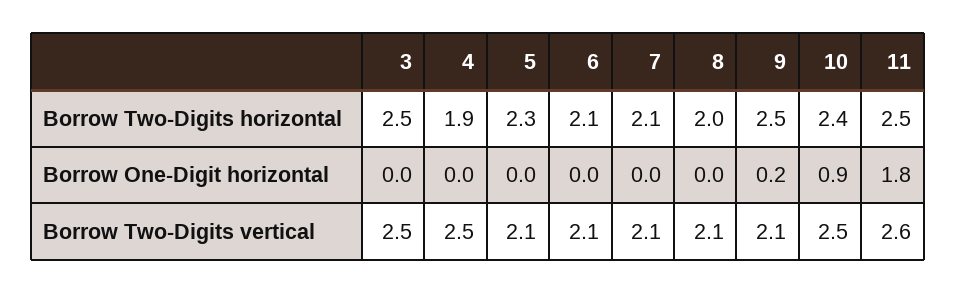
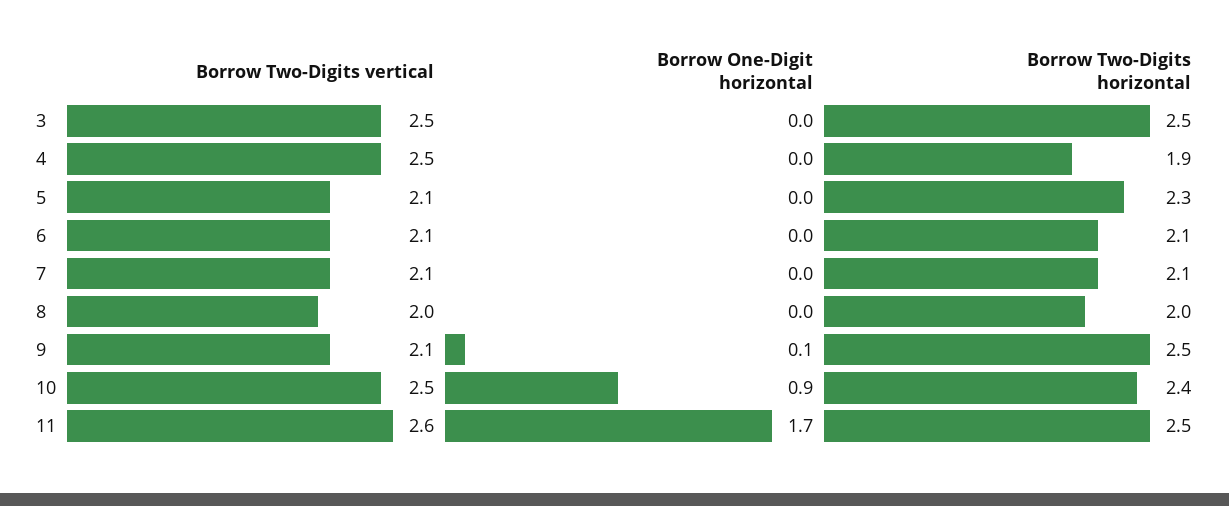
  {
    "3": {
      "Borrow Two-Digits horizontal": 2.5,
      "Borrow One-Digit horizontal": 0,
      "Borrow Two-Digits vertical": 2.5
    },
    "4": {
      "Borrow Two-Digits horizontal": 1.9,
      "Borrow One-Digit horizontal": 0,
      "Borrow Two-Digits vertical": 2.5
    },
    "5": {
      "Borrow Two-Digits horizontal": 2.3,
      "Borrow One-Digit horizontal": 0,
      "Borrow Two-Digits vertical": 2.1
    },
    "6": {
      "Borrow Two-Digits horizontal": 2.1,
      "Borrow One-Digit horizontal": 0,
      "Borrow Two-Digits vertical": 2.1
    },
    "7": {
      "Borrow Two-Digits horizontal": 2.1,
      "Borrow One-Digit horizontal": 0,
      "Borrow Two-Digits vertical": 2.1
    },
    "8": {
      "Borrow Two-Digits horizontal": 2,
      "Borrow One-Digit horizontal": 0,
-     "Borrow Two-Digits vertical": 2.1
+     "Borrow Two-Digits vertical": 2
    },
    "9": {
      "Borrow Two-Digits horizontal": 2.5,
-     "Borrow One-Digit horizontal": 0.2,
+     "Borrow One-Digit horizontal": 0.1,
      "Borrow Two-Digits vertical": 2.1
    },
    "10": {
      "Borrow Two-Digits horizontal": 2.4,
      "Borrow One-Digit horizontal": 0.9,
      "Borrow Two-Digits vertical": 2.5
    },
    "11": {
      "Borrow Two-Digits horizontal": 2.5,
-     "Borrow One-Digit horizontal": 1.8,
+     "Borrow One-Digit horizontal": 1.7,
      "Borrow Two-Digits vertical": 2.6
    }
  }

